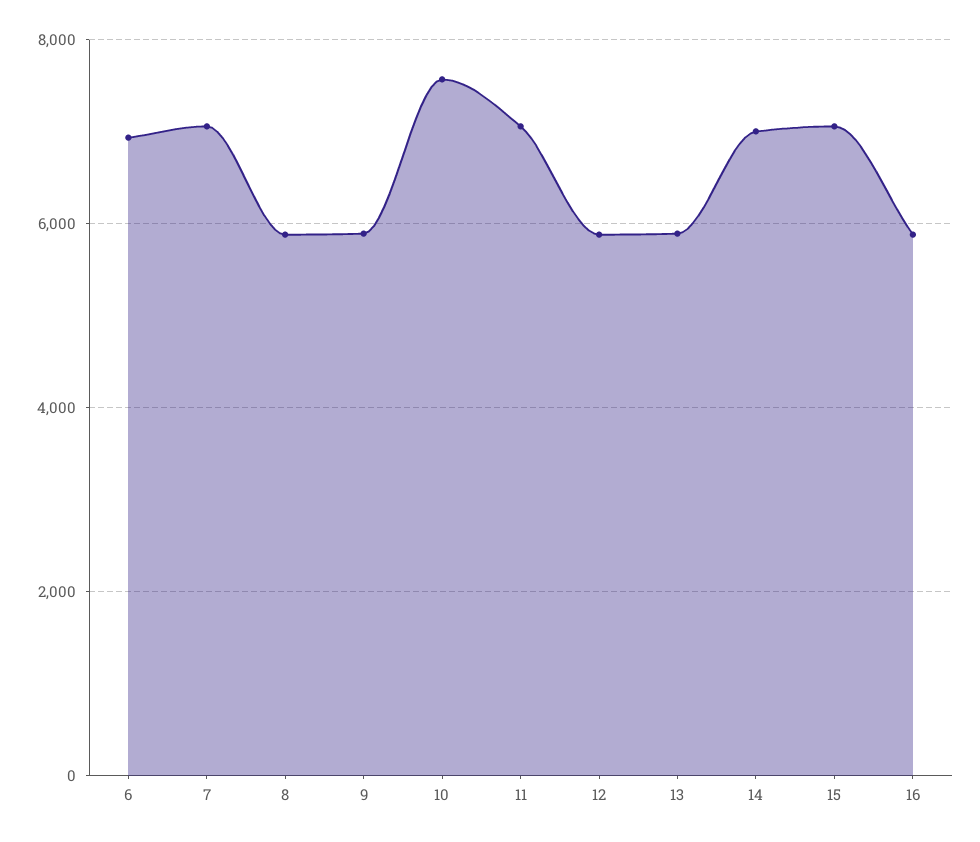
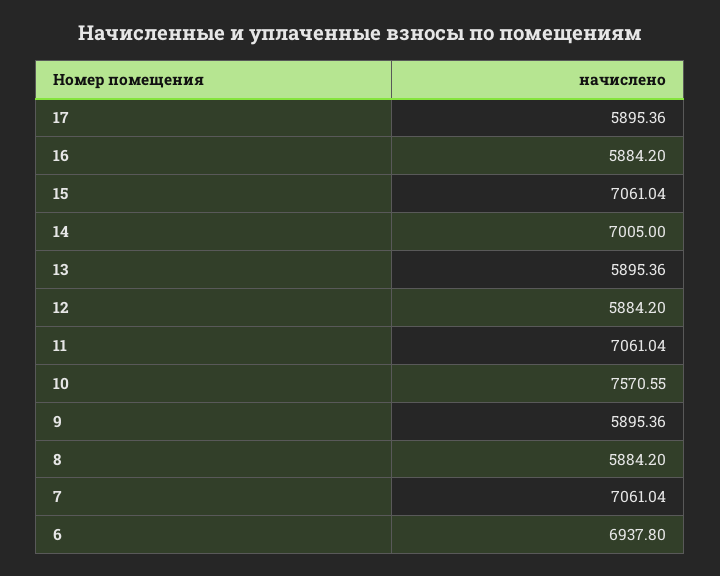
  {
    "6": 6937.8,
    "7": 7061.04,
    "8": 5884.2,
    "9": 5895.36,
    "10": 7570.55,
    "11": 7061.04,
    "12": 5884.2,
    "13": 5895.36,
    "14": 7005,
    "15": 7061.04,
-   "16": 5884.2
+   "16": 5884.2,
+   "17": 5895.36
  }

